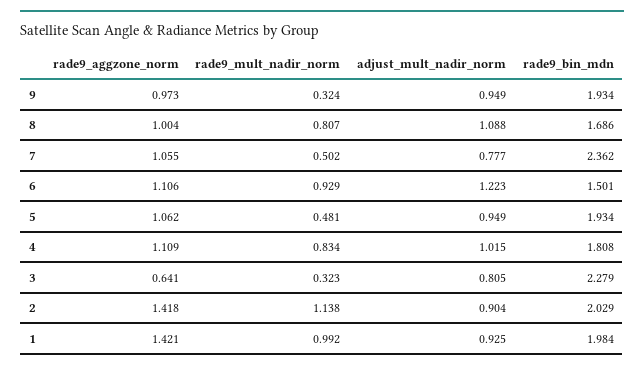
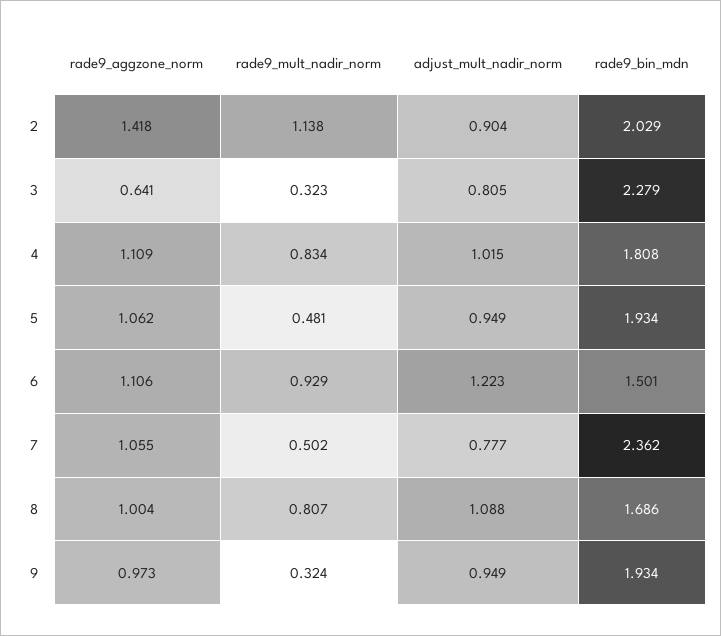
  {
    "rade9_aggzone_norm": {
      "9": 0.973,
      "8": 1.004,
      "7": 1.055,
      "6": 1.106,
      "5": 1.062,
      "4": 1.109,
      "3": 0.641,
-     "2": 1.418,
+     "2": 1.418
-     "1": 1.421
    },
    "rade9_mult_nadir_norm": {
      "9": 0.324,
      "8": 0.807,
      "7": 0.502,
      "6": 0.929,
      "5": 0.481,
      "4": 0.834,
      "3": 0.323,
-     "2": 1.138,
+     "2": 1.138
-     "1": 0.992
    },
    "adjust_mult_nadir_norm": {
      "9": 0.949,
      "8": 1.088,
      "7": 0.777,
      "6": 1.223,
      "5": 0.949,
      "4": 1.015,
      "3": 0.805,
-     "2": 0.904,
+     "2": 0.904
-     "1": 0.925
    },
    "rade9_bin_mdn": {
      "9": 1.934,
      "8": 1.686,
      "7": 2.362,
      "6": 1.501,
      "5": 1.934,
      "4": 1.808,
      "3": 2.279,
-     "2": 2.029,
+     "2": 2.029
-     "1": 1.984
    }
  }

